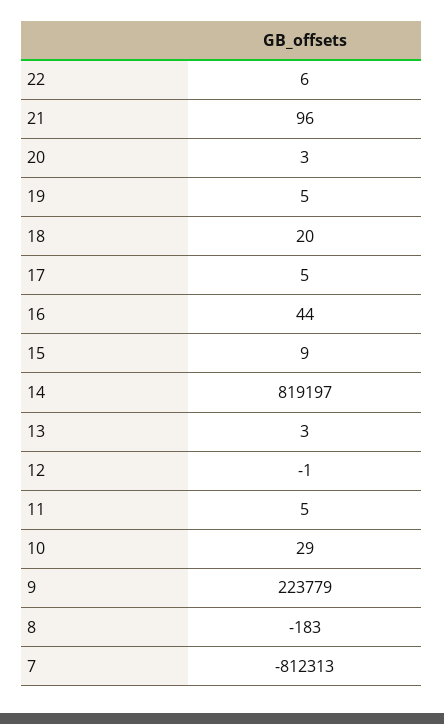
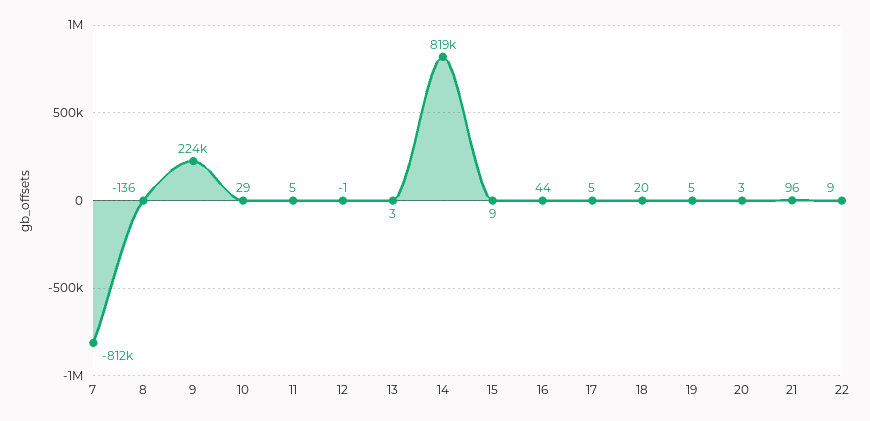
  {
-   "22": 6,
+   "22": 9,
    "21": 96,
    "20": 3,
    "19": 5,
    "18": 20,
    "17": 5,
    "16": 44,
    "15": 9,
    "14": 819197,
    "13": 3,
    "12": -1,
    "11": 5,
    "10": 29,
    "9": 223779,
-   "8": -183,
+   "8": -136,
    "7": -812313
  }

